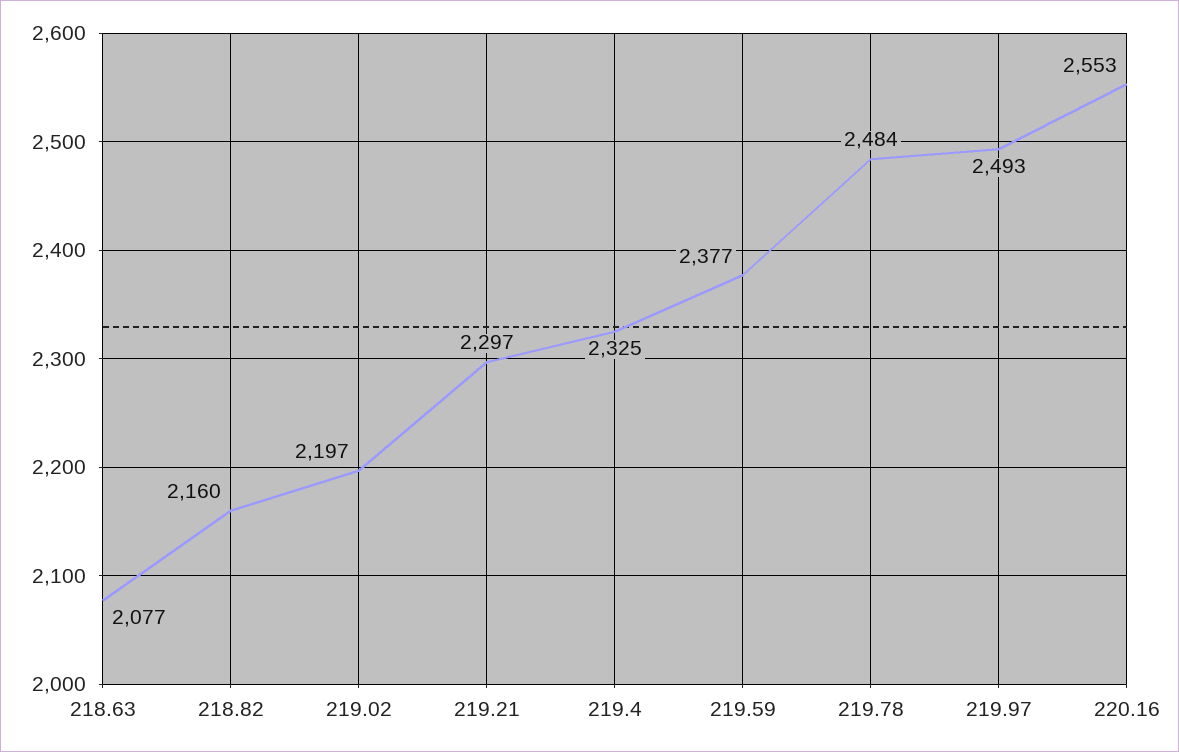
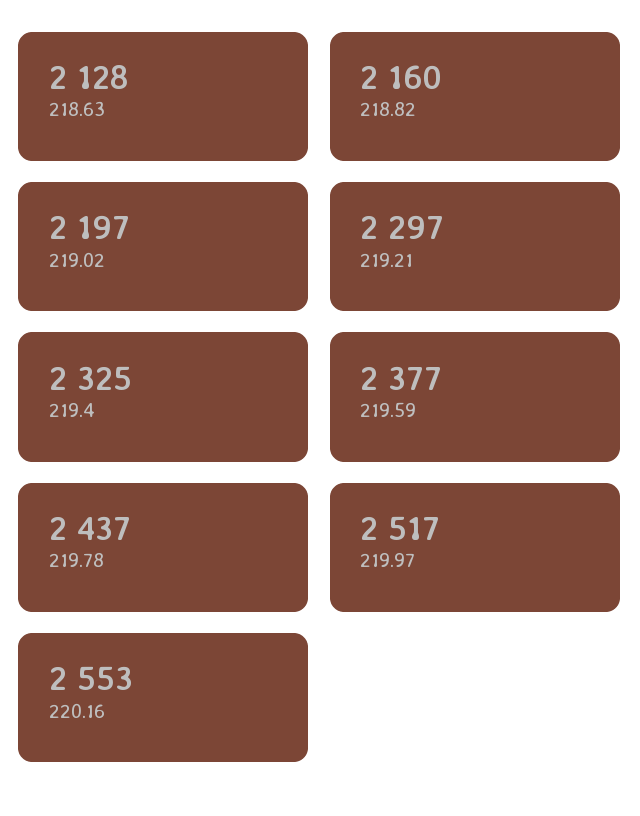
  {
-   "218.63": 2077,
+   "218.63": 2128,
    "218.82": 2160,
    "219.02": 2197,
    "219.21": 2297,
    "219.4": 2325,
    "219.59": 2377,
-   "219.78": 2484,
+   "219.78": 2437,
-   "219.97": 2493,
+   "219.97": 2517,
    "220.16": 2553
  }

